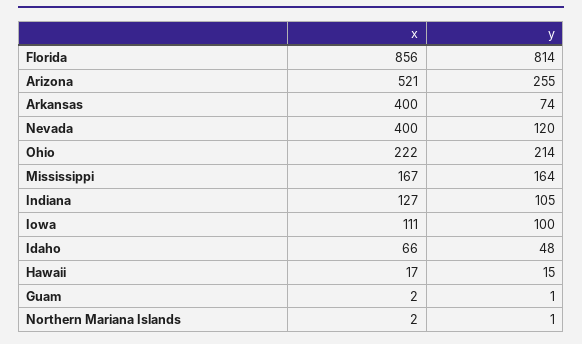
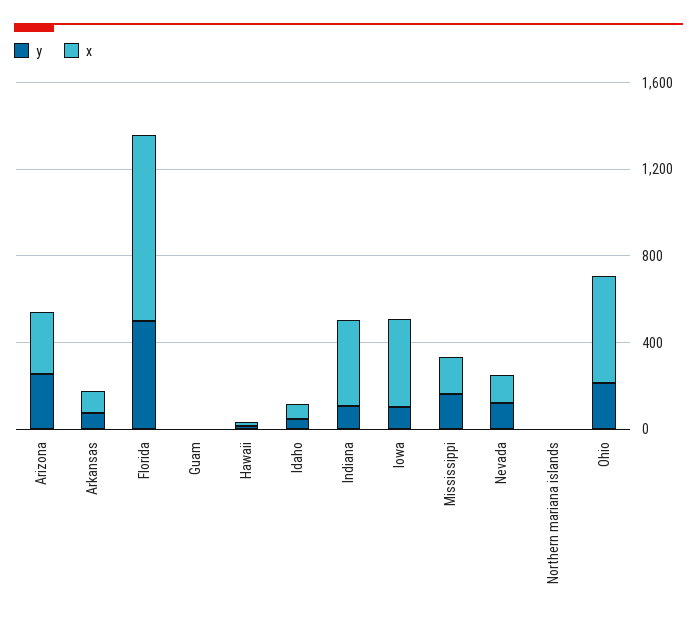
  {
    "x": {
      "Florida": 856,
-     "Arizona": 521,
+     "Arizona": 300,
-     "Arkansas": 400,
+     "Arkansas": 100,
-     "Nevada": 400,
+     "Nevada": 100,
-     "Ohio": 222,
+     "Ohio": 500,
      "Mississippi": 167,
-     "Indiana": 127,
+     "Indiana": 400,
-     "Iowa": 111,
+     "Iowa": 400,
      "Idaho": 66,
      "Hawaii": 17,
      "Guam": 2,
      "Northern Mariana Islands": 2
    },
    "y": {
-     "Florida": 814,
+     "Florida": 500,
      "Arizona": 255,
      "Arkansas": 74,
      "Nevada": 120,
      "Ohio": 214,
      "Mississippi": 164,
      "Indiana": 105,
      "Iowa": 100,
      "Idaho": 48,
      "Hawaii": 15,
      "Guam": 1,
      "Northern Mariana Islands": 1
    }
  }

